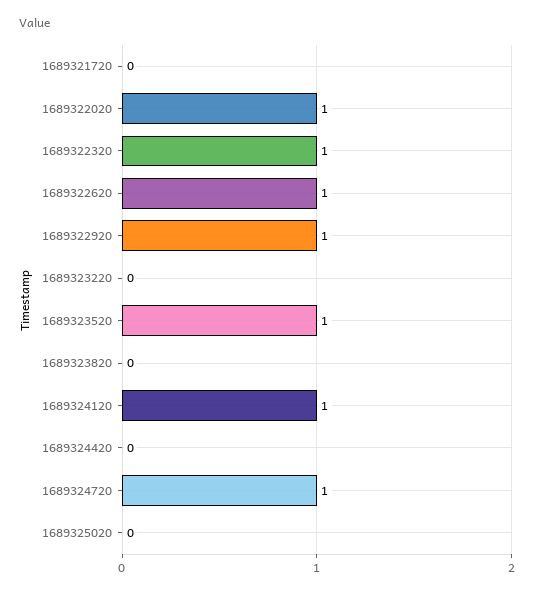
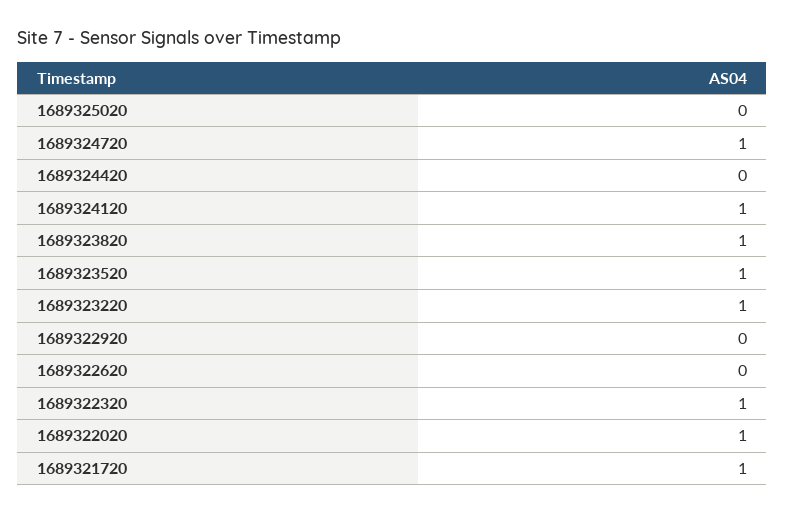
  {
-   "1689321720": 0,
+   "1689321720": 1,
    "1689322020": 1,
    "1689322320": 1,
-   "1689322620": 1,
+   "1689322620": 0,
-   "1689322920": 1,
+   "1689322920": 0,
-   "1689323220": 0,
+   "1689323220": 1,
    "1689323520": 1,
-   "1689323820": 0,
+   "1689323820": 1,
    "1689324120": 1,
    "1689324420": 0,
    "1689324720": 1,
    "1689325020": 0
  }

